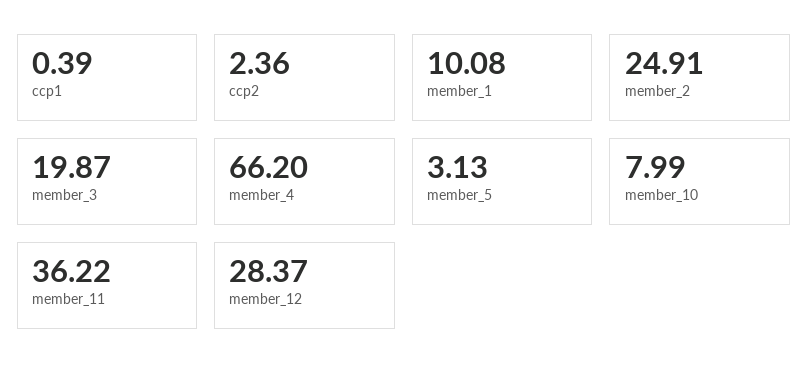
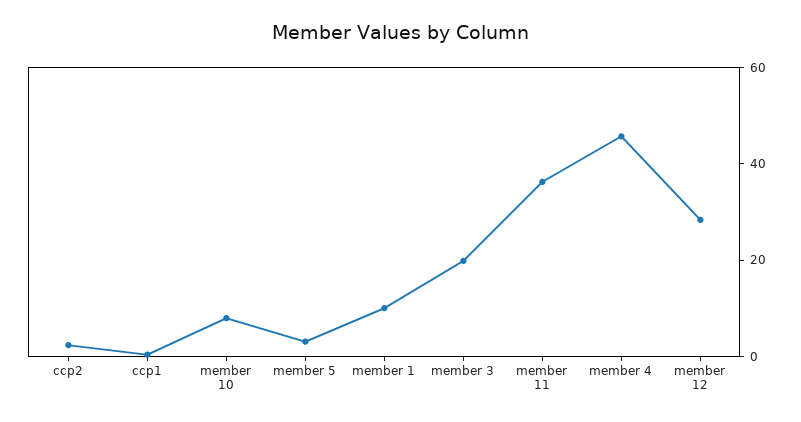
  {
    "ccp1": 0.39,
    "ccp2": 2.36,
    "member_1": 10.08,
-   "member_2": 24.91,
    "member_3": 19.87,
-   "member_4": 66.2,
+   "member_4": 45,
    "member_5": 3.13,
    "member_10": 7.99,
    "member_11": 36.22,
    "member_12": 28.37
  }

